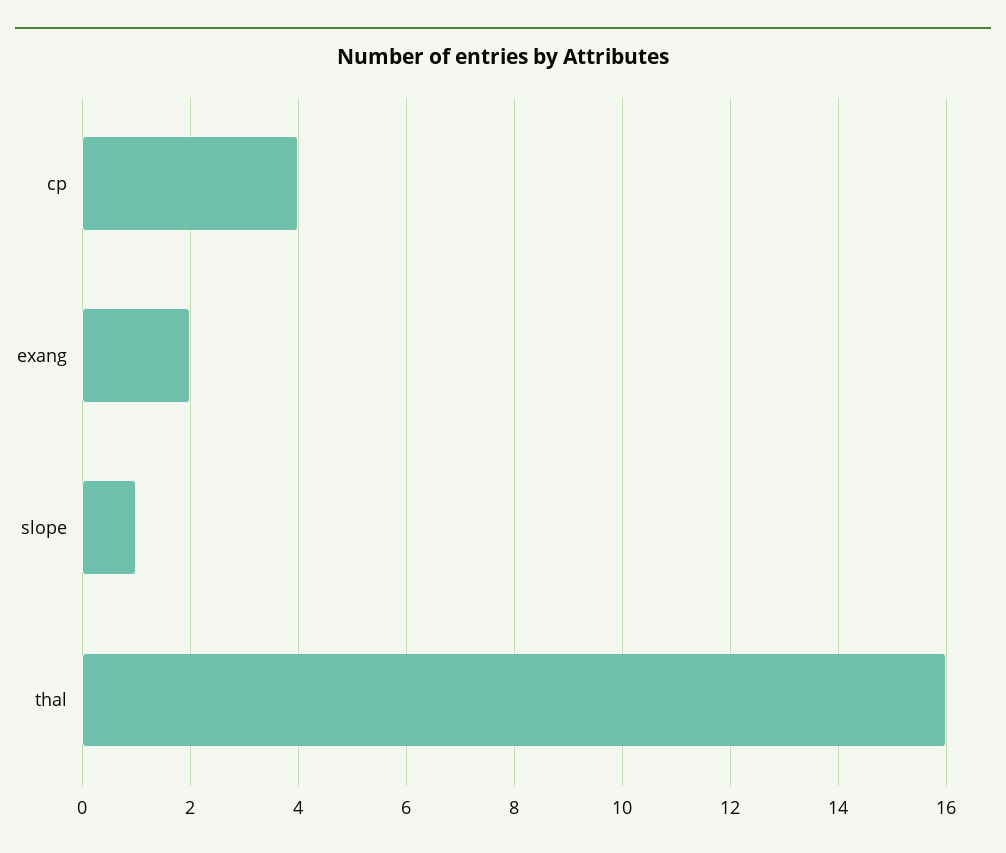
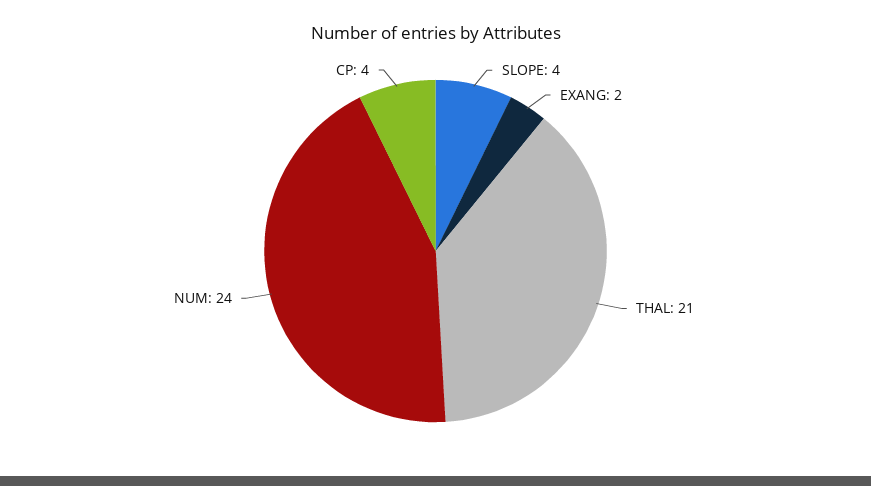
  {
    "cp": 4,
    "exang": 2,
-   "slope": 1,
+   "slope": 4,
-   "thal": 16
+   "thal": 21,
+   "NUM": 24
  }

